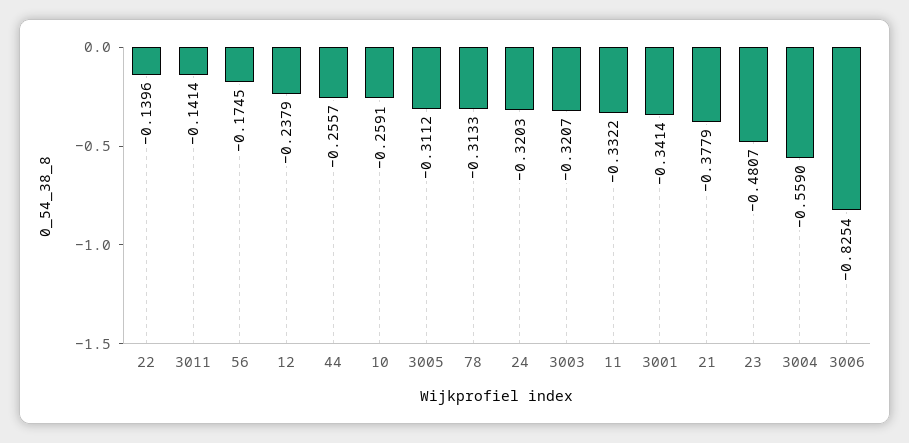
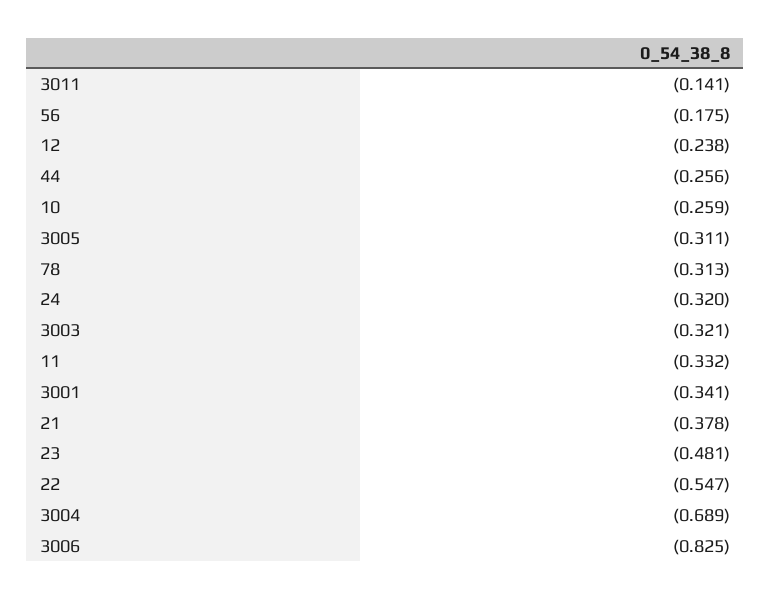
  {
-   "22": -0.1396,
+   "22": -0.547,
    "3011": -0.1414,
    "56": -0.1745,
    "12": -0.2379,
    "44": -0.2557,
    "10": -0.2591,
    "3005": -0.3112,
    "78": -0.3133,
    "24": -0.3203,
    "3003": -0.3207,
    "11": -0.3322,
    "3001": -0.3414,
    "21": -0.3779,
    "23": -0.4807,
-   "3004": -0.559,
+   "3004": -0.689,
    "3006": -0.8254
  }

